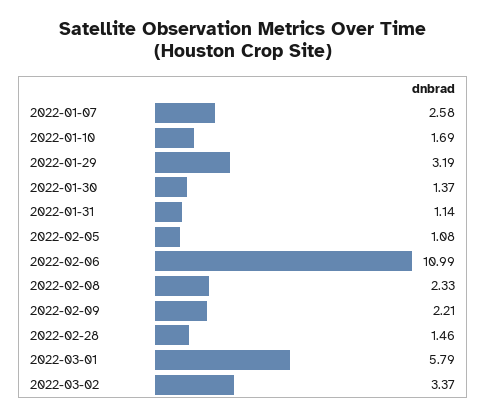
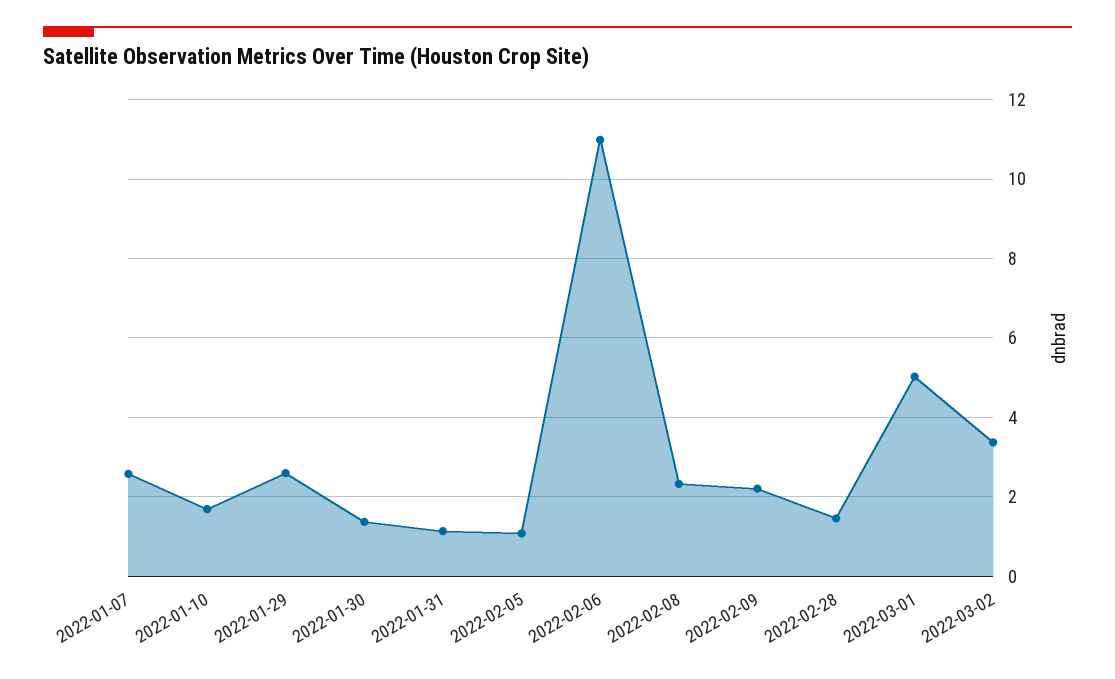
  {
    "2022-01-07": 2.58,
    "2022-01-10": 1.69,
-   "2022-01-29": 3.19,
+   "2022-01-29": 2.6,
    "2022-01-30": 1.37,
    "2022-01-31": 1.14,
    "2022-02-05": 1.08,
    "2022-02-06": 10.99,
    "2022-02-08": 2.33,
    "2022-02-09": 2.21,
    "2022-02-28": 1.46,
-   "2022-03-01": 5.79,
+   "2022-03-01": 5,
    "2022-03-02": 3.37
  }

